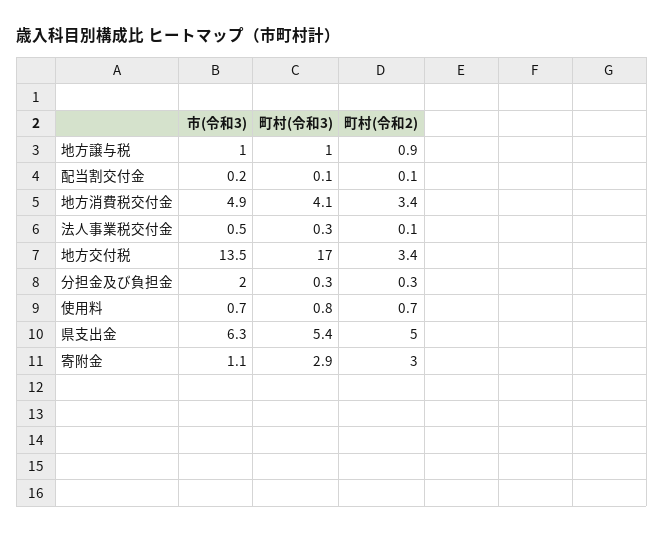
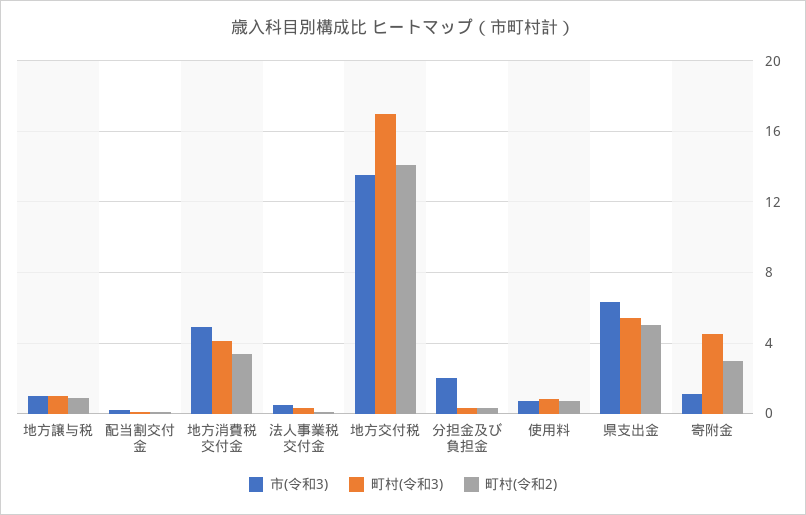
  {
    "市(令和3)": {
      "地方譲与税": 1,
      "配当割交付金": 0.2,
      "地方消費税交付金": 4.9,
      "法人事業税交付金": 0.5,
      "地方交付税": 13.5,
      "分担金及び負担金": 2,
      "使用料": 0.7,
      "県支出金": 6.3,
      "寄附金": 1.1
    },
    "町村(令和3)": {
      "地方譲与税": 1,
      "配当割交付金": 0.1,
      "地方消費税交付金": 4.1,
      "法人事業税交付金": 0.3,
      "地方交付税": 17,
      "分担金及び負担金": 0.3,
      "使用料": 0.8,
      "県支出金": 5.4,
-     "寄附金": 2.9
+     "寄附金": 4.5
    },
    "町村(令和2)": {
      "地方譲与税": 0.9,
      "配当割交付金": 0.1,
      "地方消費税交付金": 3.4,
      "法人事業税交付金": 0.1,
-     "地方交付税": 3.4,
+     "地方交付税": 14,
      "分担金及び負担金": 0.3,
      "使用料": 0.7,
      "県支出金": 5,
      "寄附金": 3
    }
  }

